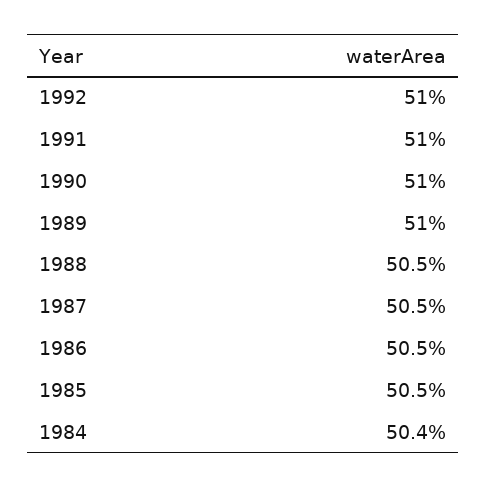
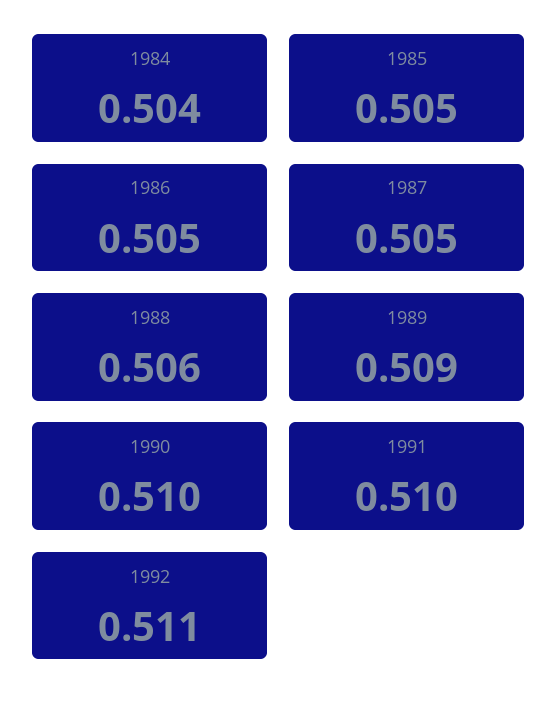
  {
-   "1992": 0.51,
+   "1992": 0.511,
    "1991": 0.51,
    "1990": 0.51,
-   "1989": 0.51,
+   "1989": 0.509,
-   "1988": 0.505,
+   "1988": 0.506,
    "1987": 0.505,
    "1986": 0.505,
    "1985": 0.505,
    "1984": 0.504
  }

